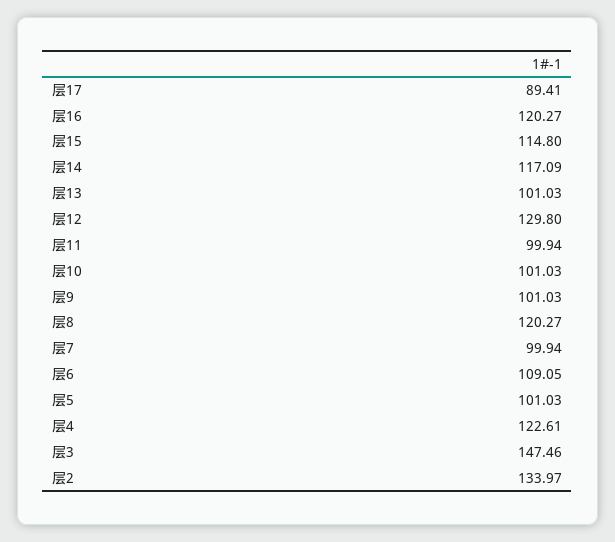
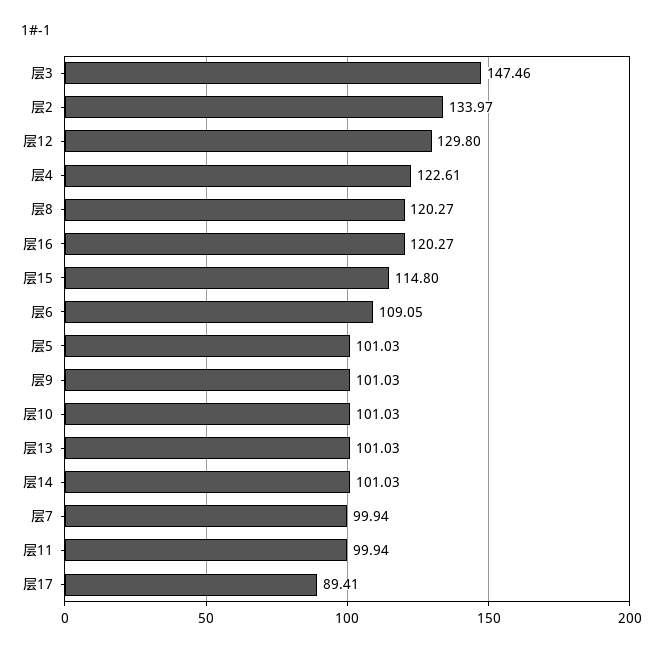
  {
    "层17": 89.41,
    "层16": 120.27,
    "层15": 114.8,
-   "层14": 117.09,
+   "层14": 101.03,
    "层13": 101.03,
    "层12": 129.8,
    "层11": 99.94,
    "层10": 101.03,
    "层9": 101.03,
    "层8": 120.27,
    "层7": 99.94,
    "层6": 109.05,
    "层5": 101.03,
    "层4": 122.61,
    "层3": 147.46,
    "层2": 133.97
  }

